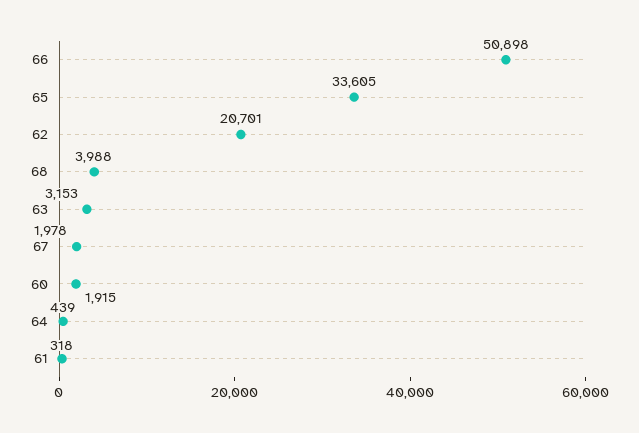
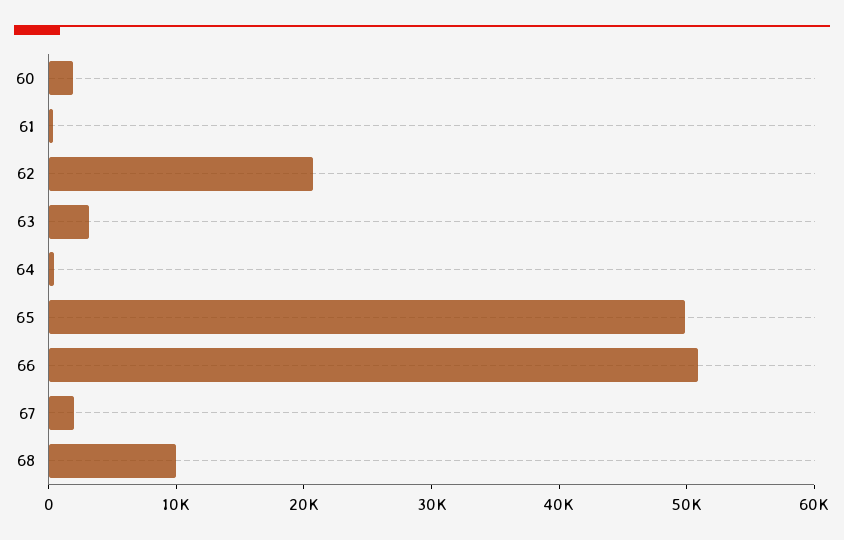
  {
    "66": 50898,
-   "65": 33605,
+   "65": 50000,
    "62": 20701,
-   "68": 3988,
+   "68": 10000,
    "63": 3153,
    "67": 1978,
    "60": 1915,
    "64": 439,
    "61": 318
  }

